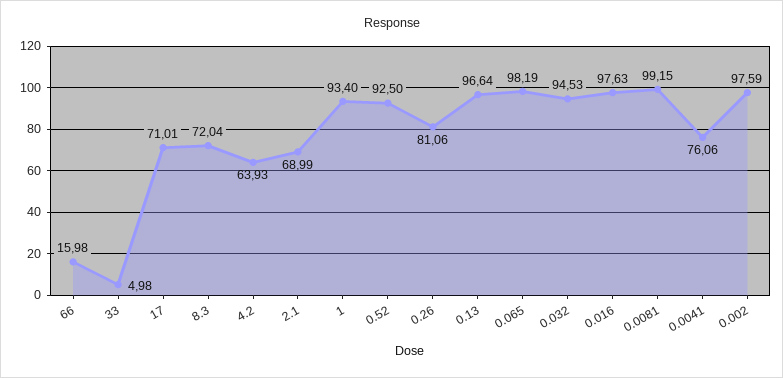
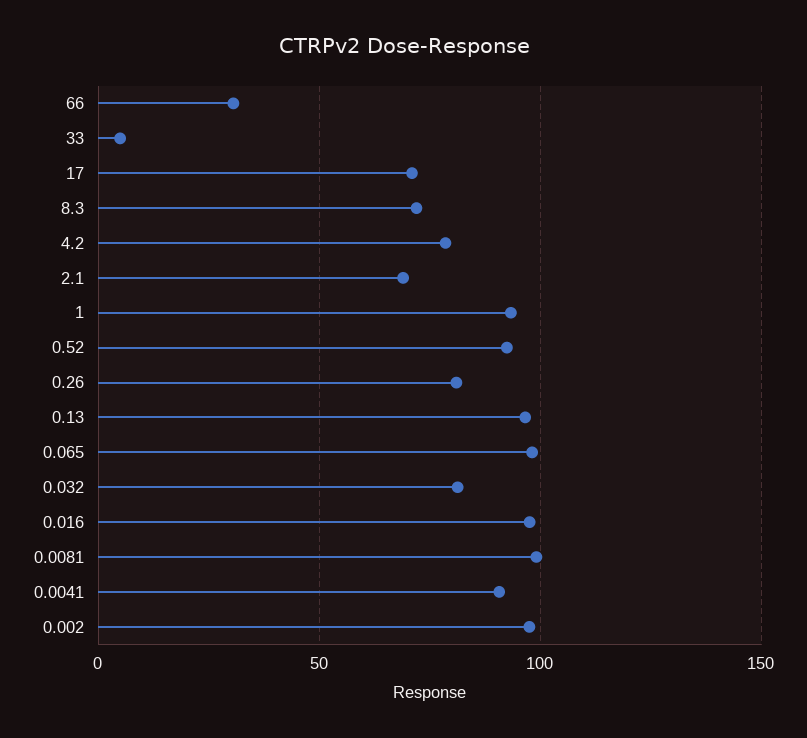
  {
-   "66": 15.98,
+   "66": 30,
    "33": 4.98,
    "17": 71.01,
    "8.3": 72.04,
-   "4.2": 63.93,
+   "4.2": 80,
    "2.1": 68.99,
    "1": 93.4,
    "0.52": 92.5,
    "0.26": 81.06,
    "0.13": 96.64,
    "0.065": 98.19,
-   "0.032": 94.53,
+   "0.032": 80,
    "0.016": 97.63,
    "0.0081": 99.15,
-   "0.0041": 76.06,
+   "0.0041": 90,
    "0.002": 97.59
  }

